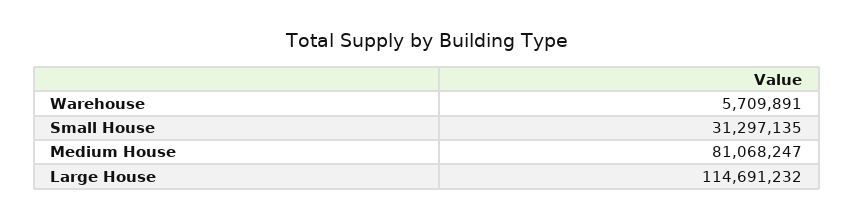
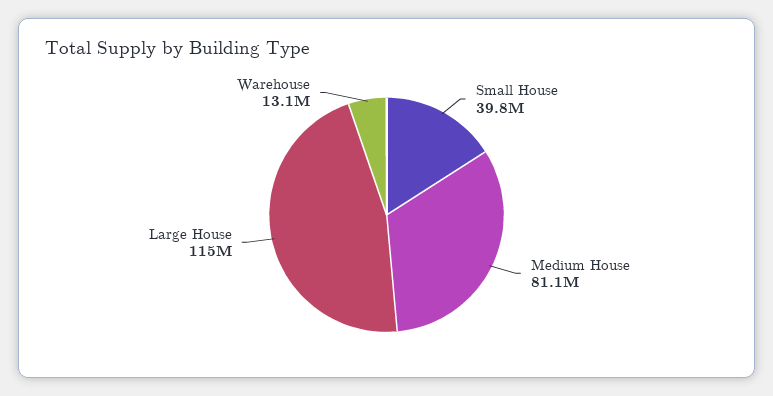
  {
-   "Warehouse": 5709891,
+   "Warehouse": 13100000,
-   "Small House": 31297135,
+   "Small House": 39800000,
    "Medium House": 81068247,
    "Large House": 114691232
  }

